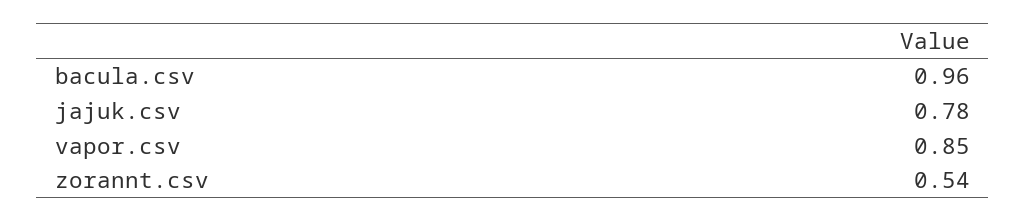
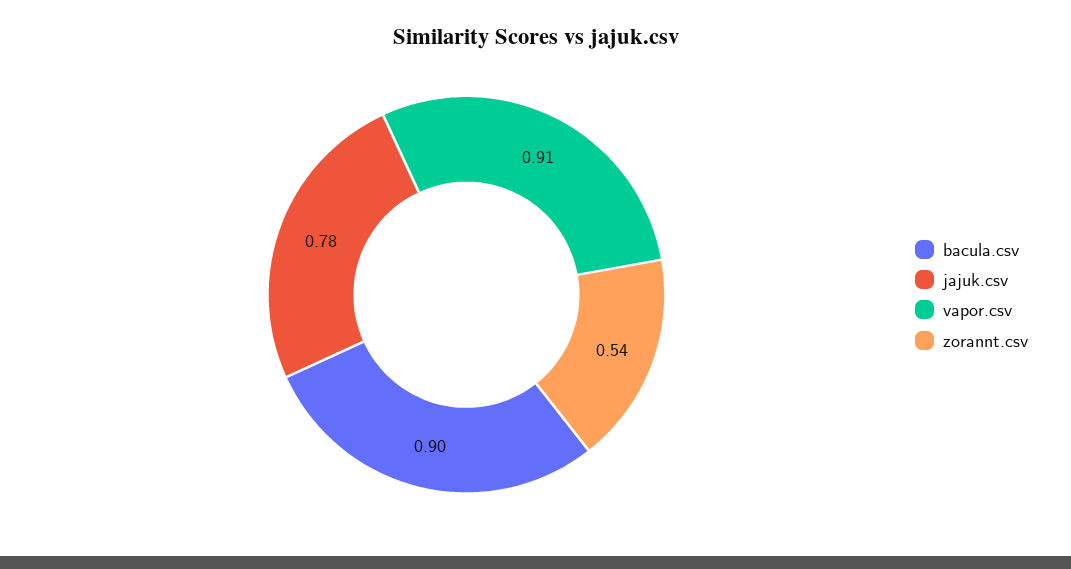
  {
-   "bacula.csv": 0.96,
+   "bacula.csv": 0.9,
    "jajuk.csv": 0.78,
-   "vapor.csv": 0.85,
+   "vapor.csv": 0.91,
    "zorannt.csv": 0.54
  }

